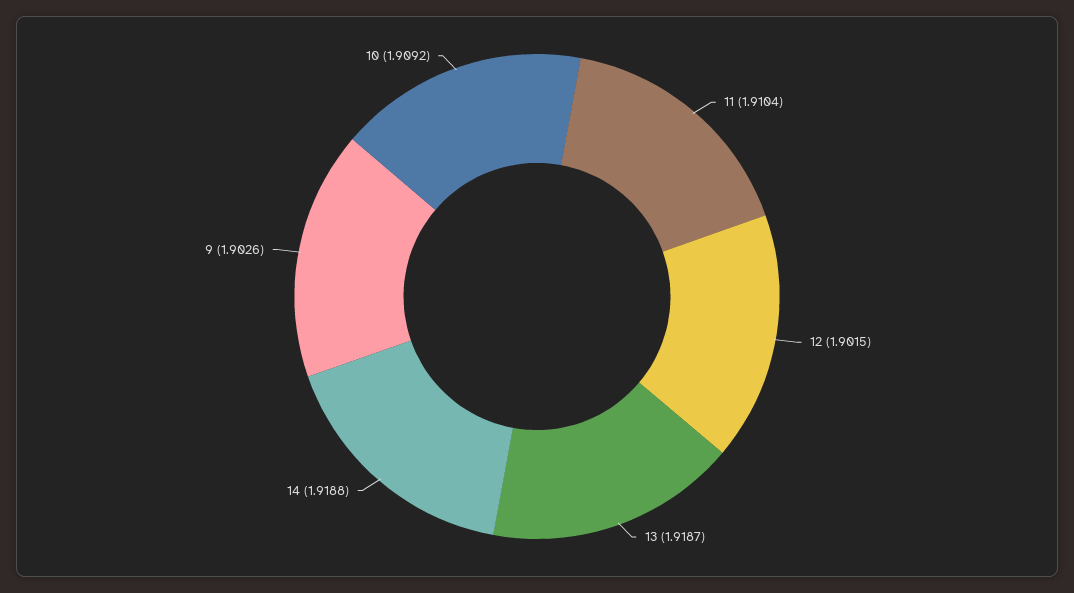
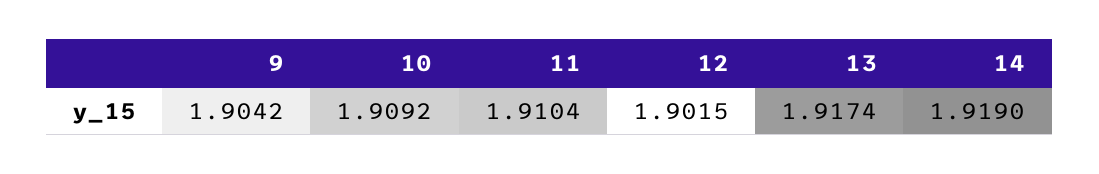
  {
    "11": 1.9104,
    "12": 1.9015,
-   "13": 1.9187,
+   "13": 1.9174,
-   "14": 1.9188,
+   "14": 1.919,
-   "9": 1.9026,
+   "9": 1.9042,
    "10": 1.9092
  }

